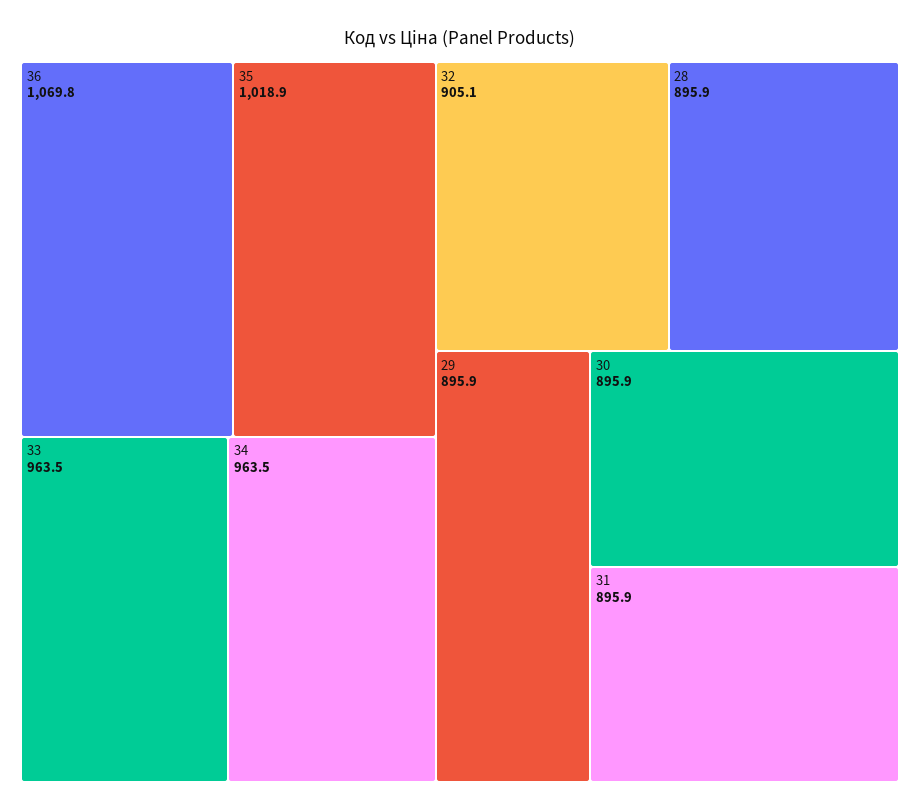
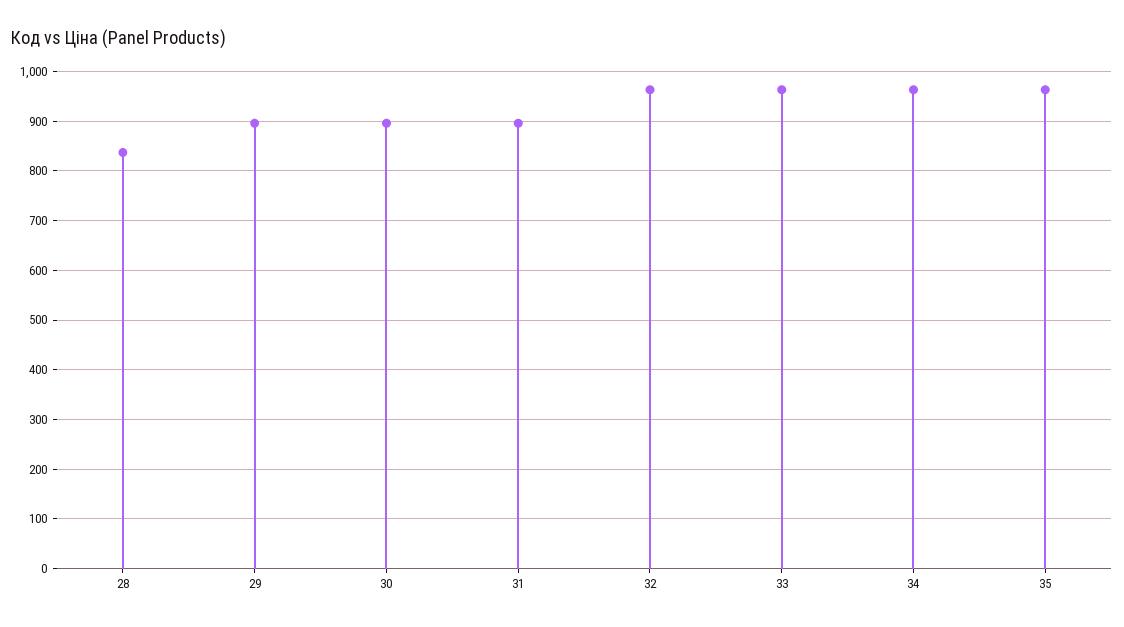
  {
-   "36": 1069.8,
-   "35": 1018.9,
+   "35": 960,
    "33": 963.5,
    "34": 963.5,
-   "32": 905.1,
+   "32": 960,
-   "28": 895.9,
+   "28": 840,
    "29": 895.9,
    "30": 895.9,
    "31": 895.9
  }

